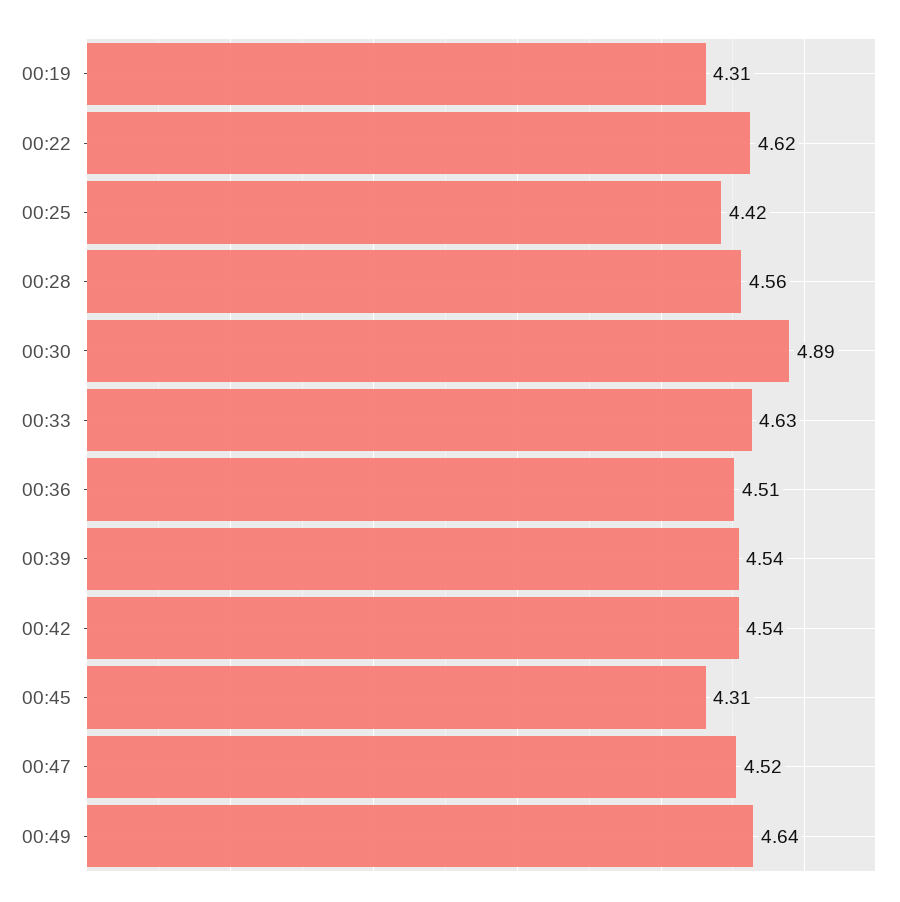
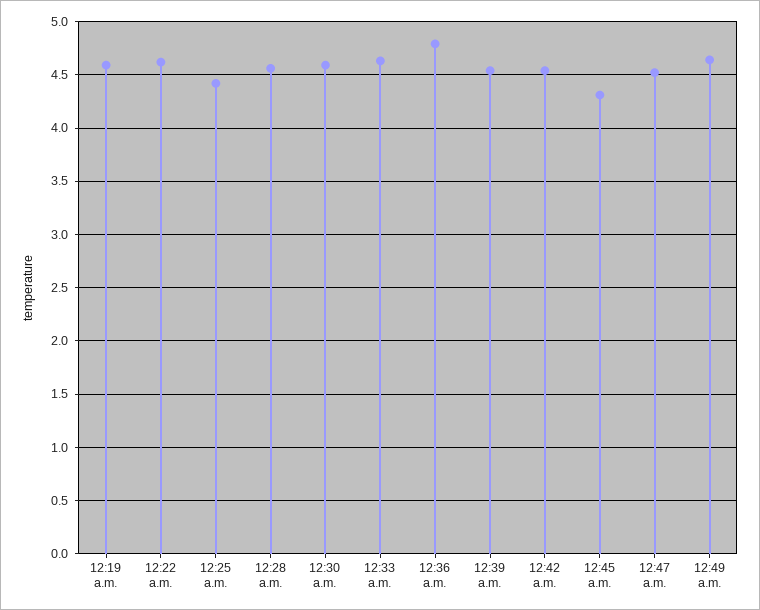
  {
-   "00:19": 4.31,
+   "00:19": 4.6,
    "00:22": 4.62,
    "00:25": 4.42,
    "00:28": 4.56,
-   "00:30": 4.89,
+   "00:30": 4.6,
    "00:33": 4.63,
-   "00:36": 4.51,
+   "00:36": 4.8,
    "00:39": 4.54,
    "00:42": 4.54,
    "00:45": 4.31,
    "00:47": 4.52,
    "00:49": 4.64
  }

